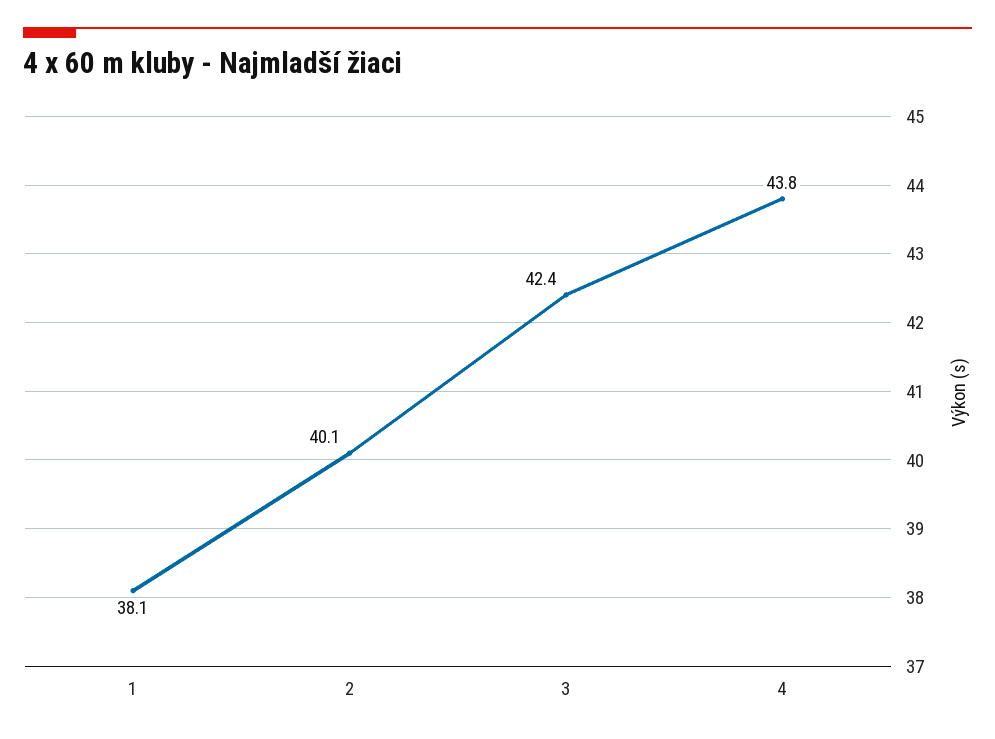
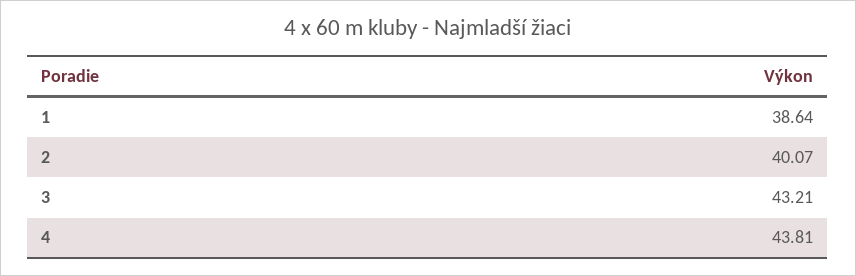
  {
-   "1": 38.1,
+   "1": 38.64,
    "2": 40.07,
-   "3": 42.4,
+   "3": 43.21,
    "4": 43.81
  }

